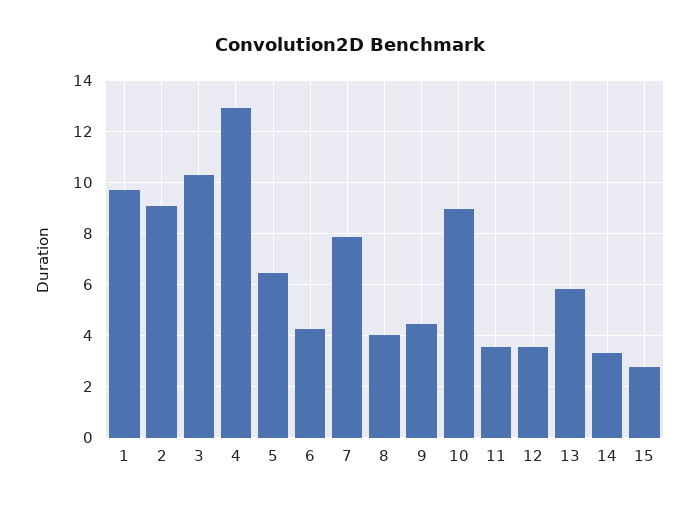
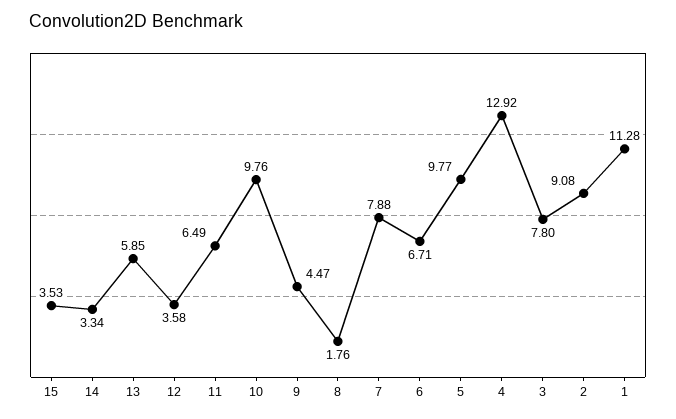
  {
-   "1": 9.75,
+   "1": 11.28,
    "2": 9.08,
-   "3": 10.25,
+   "3": 7.8,
    "4": 12.92,
-   "5": 6.5,
+   "5": 9.77,
-   "6": 4.25,
+   "6": 6.71,
    "7": 7.88,
-   "8": 4,
+   "8": 1.76,
    "9": 4.47,
-   "10": 9,
+   "10": 9.76,
-   "11": 3.5,
+   "11": 6.49,
    "12": 3.58,
    "13": 5.85,
    "14": 3.34,
-   "15": 2.75
+   "15": 3.53
  }

